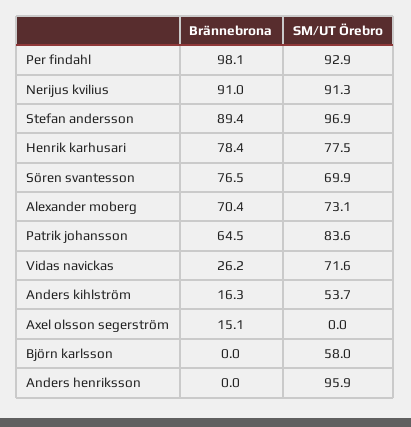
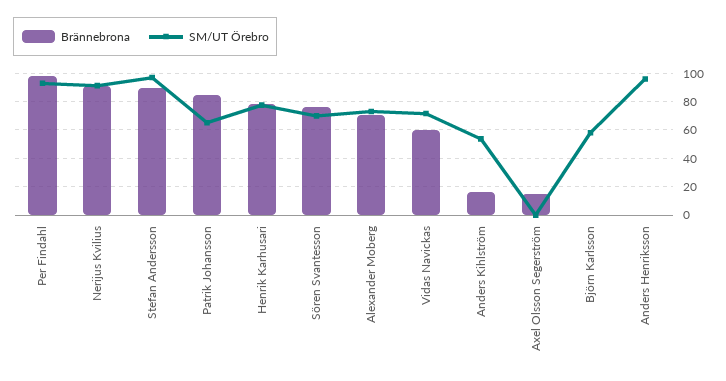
  {
    "Brännebrona": {
      "Per findahl": 98.1,
      "Nerijus kvilius": 91,
      "Stefan andersson": 89.4,
      "Henrik karhusari": 78.4,
      "Sören svantesson": 76.5,
      "Alexander moberg": 70.4,
-     "Patrik johansson": 64.5,
+     "Patrik johansson": 85,
-     "Vidas navickas": 26.2,
+     "Vidas navickas": 60,
      "Anders kihlström": 16.3,
      "Axel olsson segerström": 15.1,
      "Björn karlsson": 0,
      "Anders henriksson": 0
    },
    "SM/UT Örebro": {
      "Per findahl": 92.9,
      "Nerijus kvilius": 91.3,
      "Stefan andersson": 96.9,
      "Henrik karhusari": 77.5,
      "Sören svantesson": 69.9,
      "Alexander moberg": 73.1,
-     "Patrik johansson": 83.6,
+     "Patrik johansson": 65,
      "Vidas navickas": 71.6,
      "Anders kihlström": 53.7,
      "Axel olsson segerström": 0,
      "Björn karlsson": 58,
      "Anders henriksson": 95.9
    }
  }

